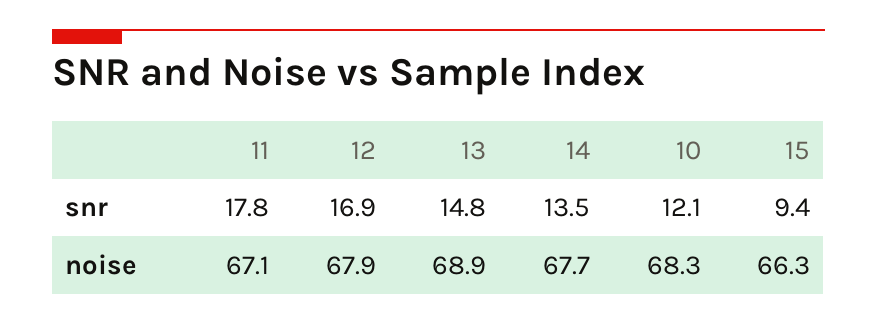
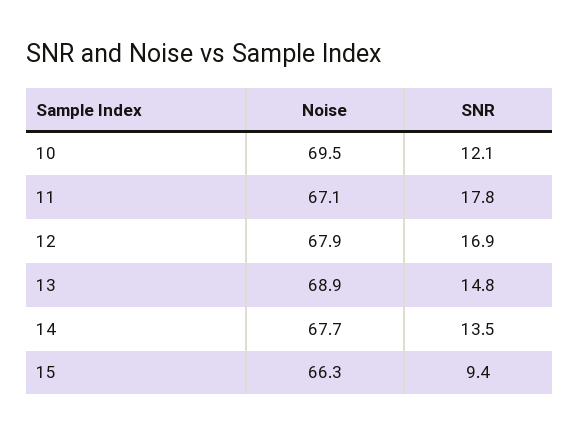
  {
    "11": {
      "snr": 17.8,
      "noise": 67.1
    },
    "12": {
      "snr": 16.9,
      "noise": 67.9
    },
    "13": {
      "snr": 14.8,
      "noise": 68.9
    },
    "14": {
      "snr": 13.5,
      "noise": 67.7
    },
    "10": {
      "snr": 12.1,
-     "noise": 68.3
+     "noise": 69.5
    },
    "15": {
      "snr": 9.4,
      "noise": 66.3
    }
  }

